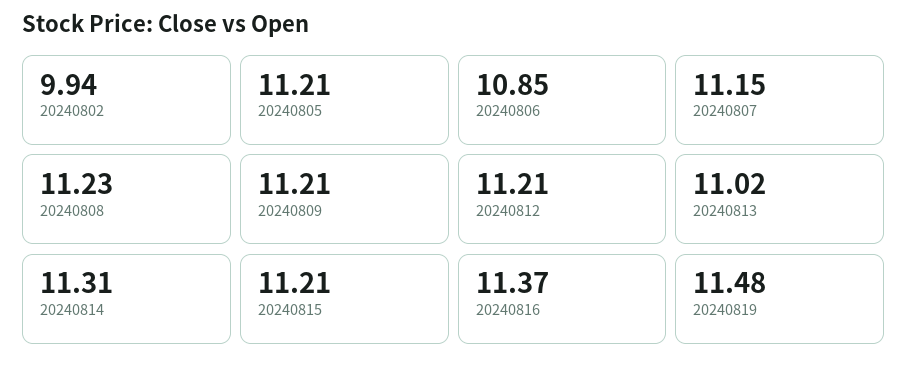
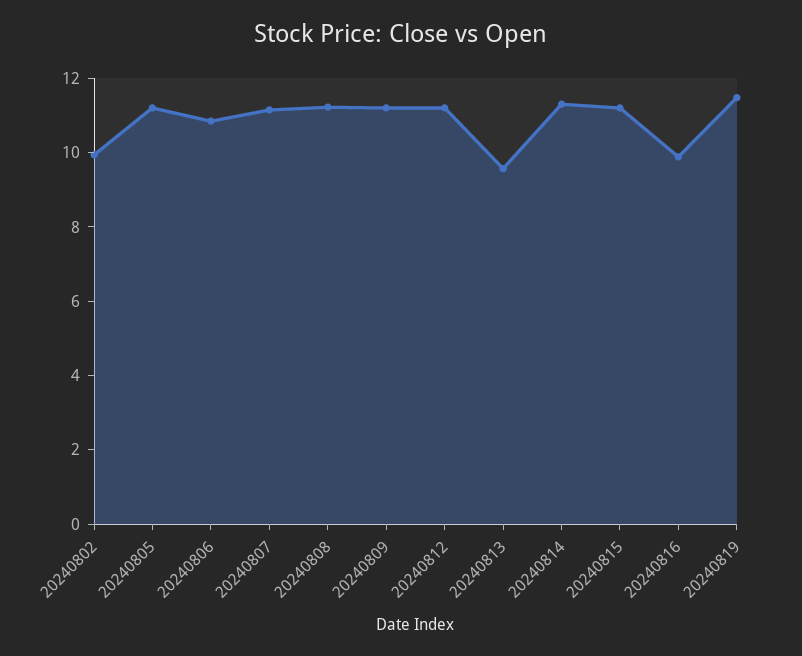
  {
    "20240802": 9.94,
    "20240805": 11.21,
    "20240806": 10.85,
    "20240807": 11.15,
    "20240808": 11.23,
    "20240809": 11.21,
    "20240812": 11.21,
-   "20240813": 11.02,
+   "20240813": 9.5,
    "20240814": 11.31,
    "20240815": 11.21,
-   "20240816": 11.37,
+   "20240816": 10,
    "20240819": 11.48
  }

